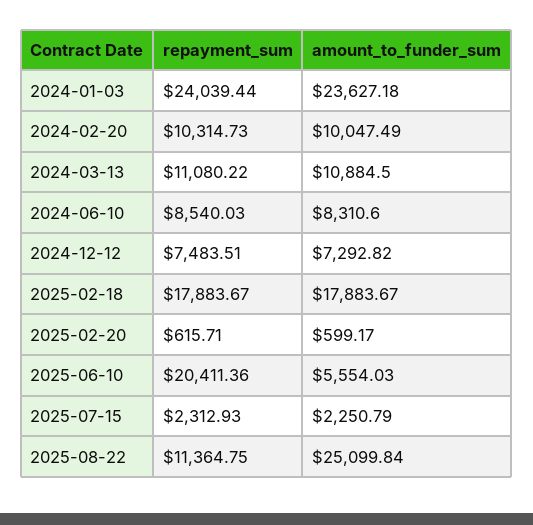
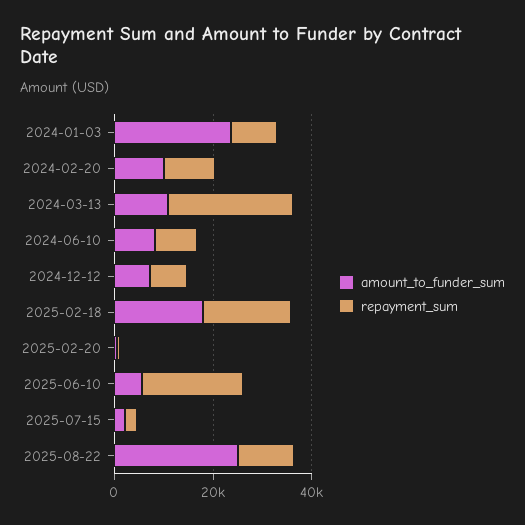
  {
    "repayment_sum": {
-     "2024-01-03": 24039.44,
+     "2024-01-03": 10000,
      "2024-02-20": 10314.73,
-     "2024-03-13": 11080.22,
+     "2024-03-13": 25000,
      "2024-06-10": 8540.03,
      "2024-12-12": 7483.51,
      "2025-02-18": 17883.67,
      "2025-02-20": 615.71,
      "2025-06-10": 20411.36,
      "2025-07-15": 2312.93,
      "2025-08-22": 11364.75
    },
    "amount_to_funder_sum": {
      "2024-01-03": 23627.18,
      "2024-02-20": 10047.49,
      "2024-03-13": 10884.5,
      "2024-06-10": 8310.6,
      "2024-12-12": 7292.82,
      "2025-02-18": 17883.67,
      "2025-02-20": 599.17,
      "2025-06-10": 5554.03,
      "2025-07-15": 2250.79,
      "2025-08-22": 25099.84
    }
  }

